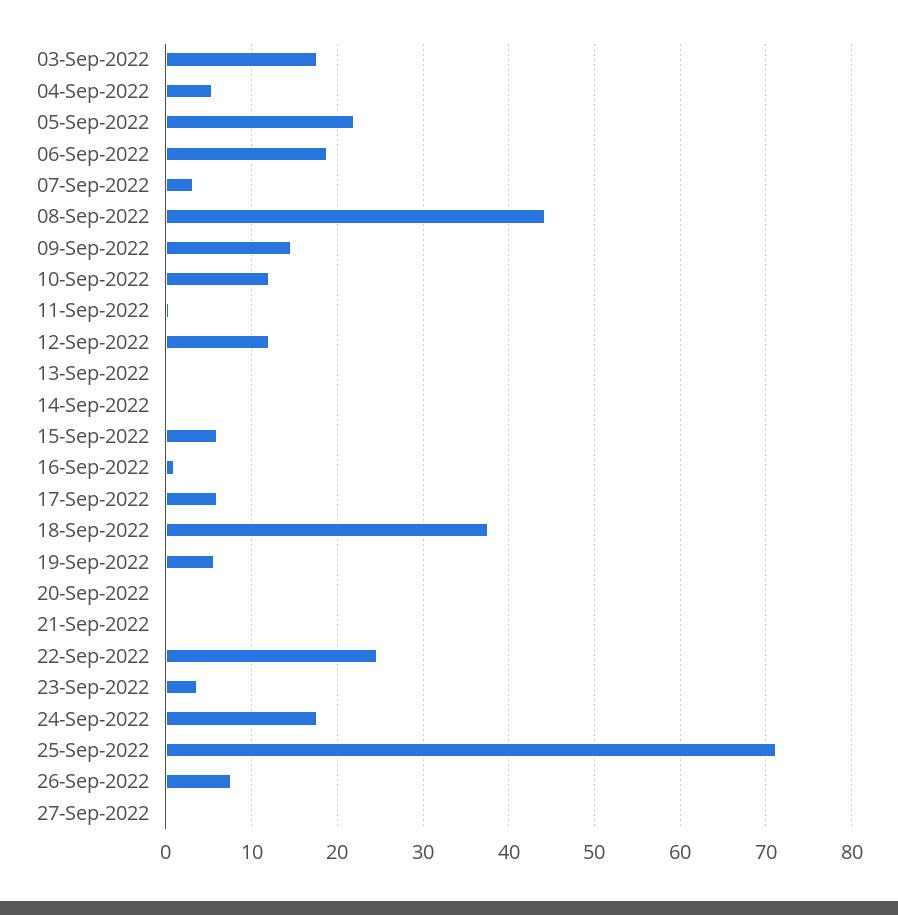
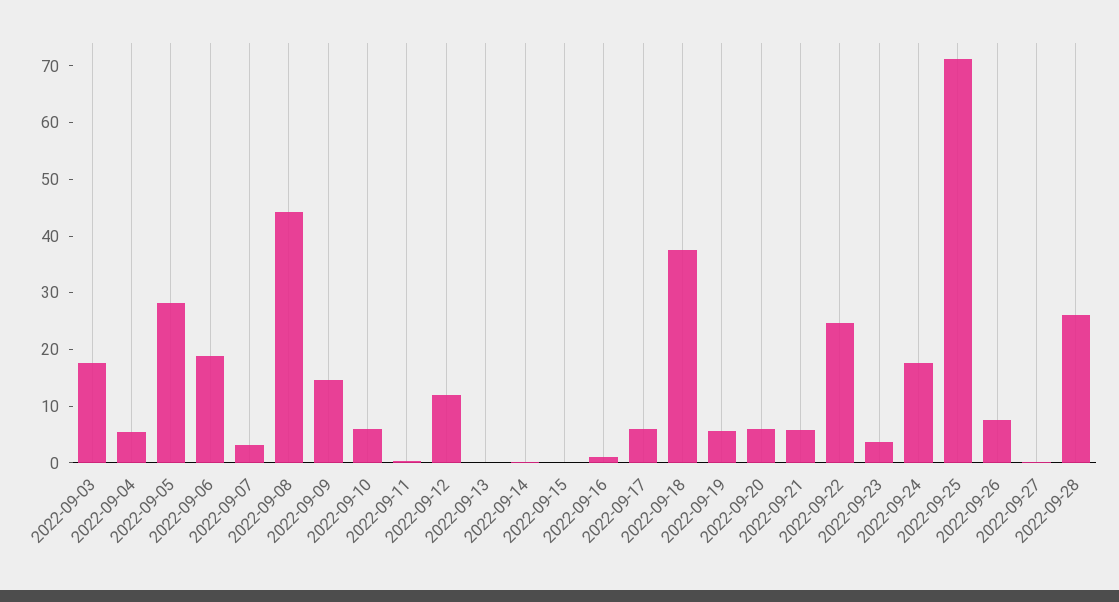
  {
    "03-Sep-2022": 18,
    "04-Sep-2022": 5,
-   "05-Sep-2022": 22,
+   "05-Sep-2022": 28,
    "06-Sep-2022": 19,
    "07-Sep-2022": 3,
    "08-Sep-2022": 44,
    "09-Sep-2022": 15,
-   "10-Sep-2022": 12,
+   "10-Sep-2022": 6,
    "11-Sep-2022": 0,
    "12-Sep-2022": 12,
    "13-Sep-2022": 0,
    "14-Sep-2022": 0,
-   "15-Sep-2022": 6,
+   "15-Sep-2022": 0,
    "16-Sep-2022": 1,
    "17-Sep-2022": 6,
    "18-Sep-2022": 38,
    "19-Sep-2022": 6,
-   "20-Sep-2022": 0,
+   "20-Sep-2022": 6,
-   "21-Sep-2022": 0,
+   "21-Sep-2022": 6,
    "22-Sep-2022": 25,
    "23-Sep-2022": 4,
    "24-Sep-2022": 18,
    "25-Sep-2022": 71,
    "26-Sep-2022": 8,
-   "27-Sep-2022": 0
+   "27-Sep-2022": 0,
+   "2022-09-28": 26
  }

